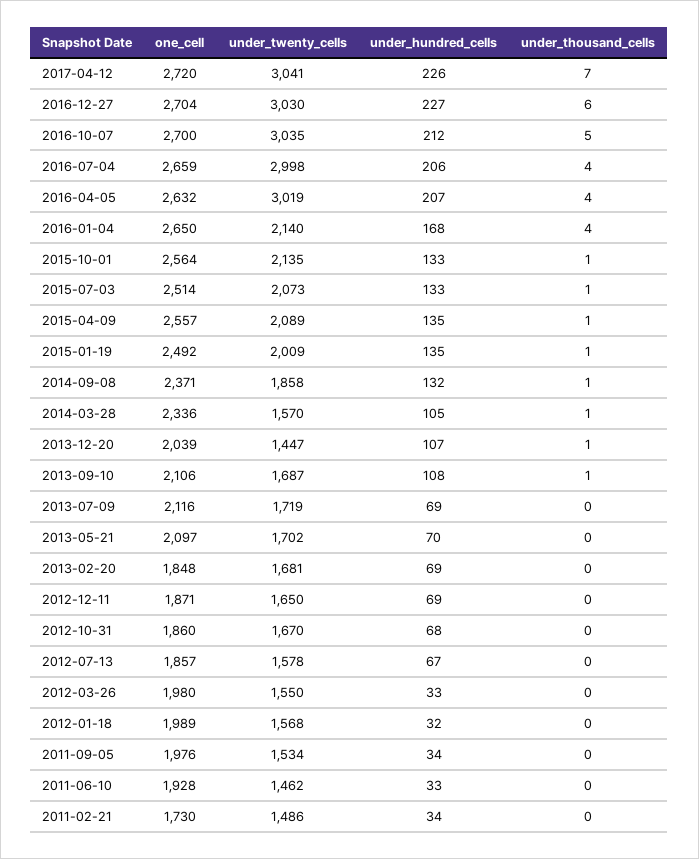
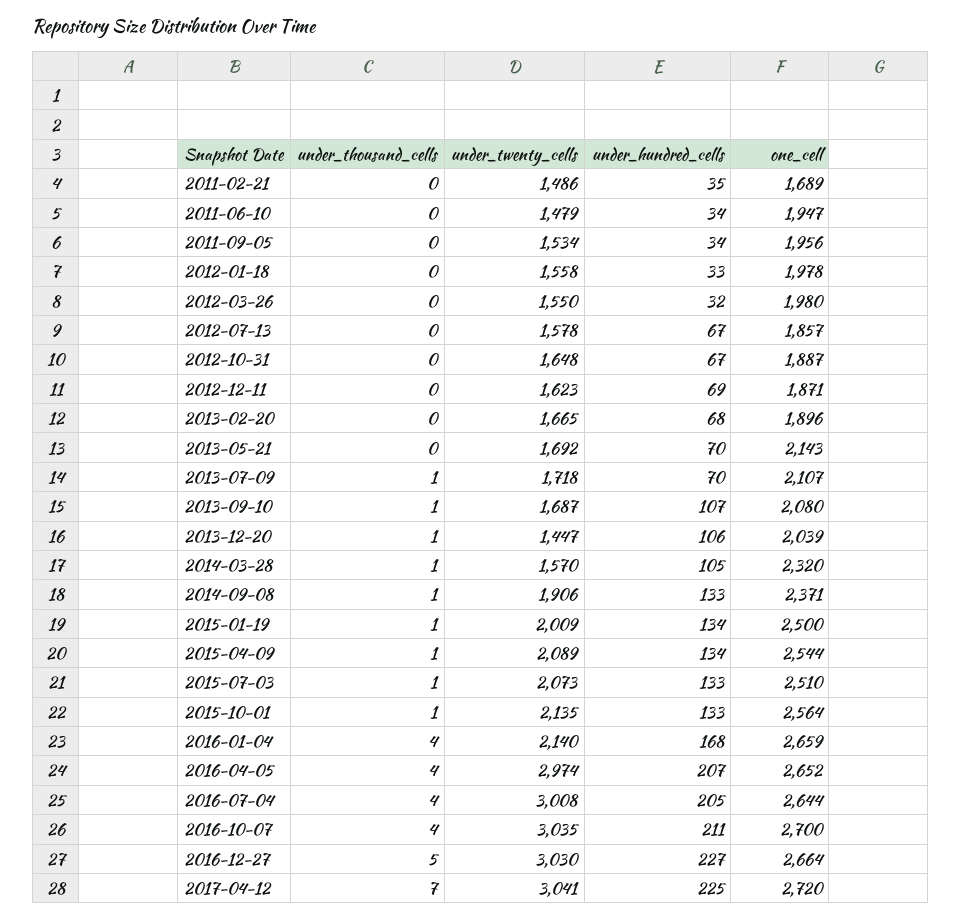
  {
    "one_cell": {
      "2017-04-12": 2720,
-     "2016-12-27": 2704,
+     "2016-12-27": 2664,
      "2016-10-07": 2700,
-     "2016-07-04": 2659,
+     "2016-07-04": 2644,
-     "2016-04-05": 2632,
+     "2016-04-05": 2652,
-     "2016-01-04": 2650,
+     "2016-01-04": 2659,
      "2015-10-01": 2564,
-     "2015-07-03": 2514,
+     "2015-07-03": 2510,
-     "2015-04-09": 2557,
+     "2015-04-09": 2544,
-     "2015-01-19": 2492,
+     "2015-01-19": 2500,
      "2014-09-08": 2371,
-     "2014-03-28": 2336,
+     "2014-03-28": 2320,
      "2013-12-20": 2039,
-     "2013-09-10": 2106,
+     "2013-09-10": 2080,
-     "2013-07-09": 2116,
+     "2013-07-09": 2107,
-     "2013-05-21": 2097,
+     "2013-05-21": 2143,
-     "2013-02-20": 1848,
+     "2013-02-20": 1896,
      "2012-12-11": 1871,
-     "2012-10-31": 1860,
+     "2012-10-31": 1887,
      "2012-07-13": 1857,
      "2012-03-26": 1980,
-     "2012-01-18": 1989,
+     "2012-01-18": 1978,
-     "2011-09-05": 1976,
+     "2011-09-05": 1956,
-     "2011-06-10": 1928,
+     "2011-06-10": 1947,
-     "2011-02-21": 1730
+     "2011-02-21": 1689
    },
    "under_twenty_cells": {
      "2017-04-12": 3041,
      "2016-12-27": 3030,
      "2016-10-07": 3035,
-     "2016-07-04": 2998,
+     "2016-07-04": 3008,
-     "2016-04-05": 3019,
+     "2016-04-05": 2974,
      "2016-01-04": 2140,
      "2015-10-01": 2135,
      "2015-07-03": 2073,
      "2015-04-09": 2089,
      "2015-01-19": 2009,
-     "2014-09-08": 1858,
+     "2014-09-08": 1906,
      "2014-03-28": 1570,
      "2013-12-20": 1447,
      "2013-09-10": 1687,
-     "2013-07-09": 1719,
+     "2013-07-09": 1718,
-     "2013-05-21": 1702,
+     "2013-05-21": 1692,
-     "2013-02-20": 1681,
+     "2013-02-20": 1665,
-     "2012-12-11": 1650,
+     "2012-12-11": 1623,
-     "2012-10-31": 1670,
+     "2012-10-31": 1648,
      "2012-07-13": 1578,
      "2012-03-26": 1550,
-     "2012-01-18": 1568,
+     "2012-01-18": 1558,
      "2011-09-05": 1534,
-     "2011-06-10": 1462,
+     "2011-06-10": 1479,
      "2011-02-21": 1486
    },
    "under_hundred_cells": {
-     "2017-04-12": 226,
+     "2017-04-12": 225,
      "2016-12-27": 227,
-     "2016-10-07": 212,
+     "2016-10-07": 211,
-     "2016-07-04": 206,
+     "2016-07-04": 205,
      "2016-04-05": 207,
      "2016-01-04": 168,
      "2015-10-01": 133,
      "2015-07-03": 133,
-     "2015-04-09": 135,
+     "2015-04-09": 134,
-     "2015-01-19": 135,
+     "2015-01-19": 134,
-     "2014-09-08": 132,
+     "2014-09-08": 133,
      "2014-03-28": 105,
-     "2013-12-20": 107,
+     "2013-12-20": 106,
-     "2013-09-10": 108,
+     "2013-09-10": 107,
-     "2013-07-09": 69,
+     "2013-07-09": 70,
      "2013-05-21": 70,
-     "2013-02-20": 69,
+     "2013-02-20": 68,
      "2012-12-11": 69,
-     "2012-10-31": 68,
+     "2012-10-31": 67,
      "2012-07-13": 67,
-     "2012-03-26": 33,
+     "2012-03-26": 32,
-     "2012-01-18": 32,
+     "2012-01-18": 33,
      "2011-09-05": 34,
-     "2011-06-10": 33,
+     "2011-06-10": 34,
-     "2011-02-21": 34
+     "2011-02-21": 35
    },
    "under_thousand_cells": {
      "2017-04-12": 7,
-     "2016-12-27": 6,
+     "2016-12-27": 5,
-     "2016-10-07": 5,
+     "2016-10-07": 4,
      "2016-07-04": 4,
      "2016-04-05": 4,
      "2016-01-04": 4,
      "2015-10-01": 1,
      "2015-07-03": 1,
      "2015-04-09": 1,
      "2015-01-19": 1,
      "2014-09-08": 1,
      "2014-03-28": 1,
      "2013-12-20": 1,
      "2013-09-10": 1,
-     "2013-07-09": 0,
+     "2013-07-09": 1,
      "2013-05-21": 0,
      "2013-02-20": 0,
      "2012-12-11": 0,
      "2012-10-31": 0,
      "2012-07-13": 0,
      "2012-03-26": 0,
      "2012-01-18": 0,
      "2011-09-05": 0,
      "2011-06-10": 0,
      "2011-02-21": 0
    }
  }

